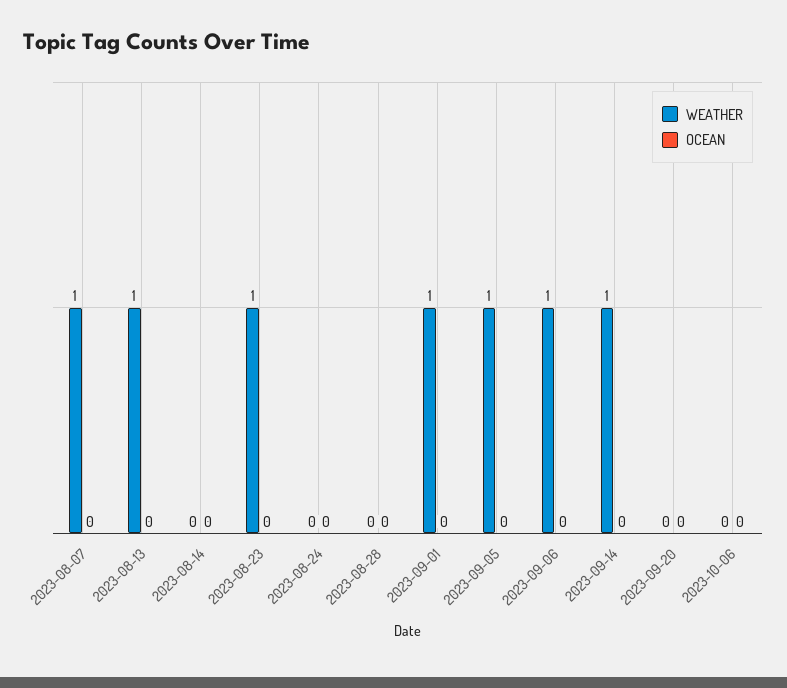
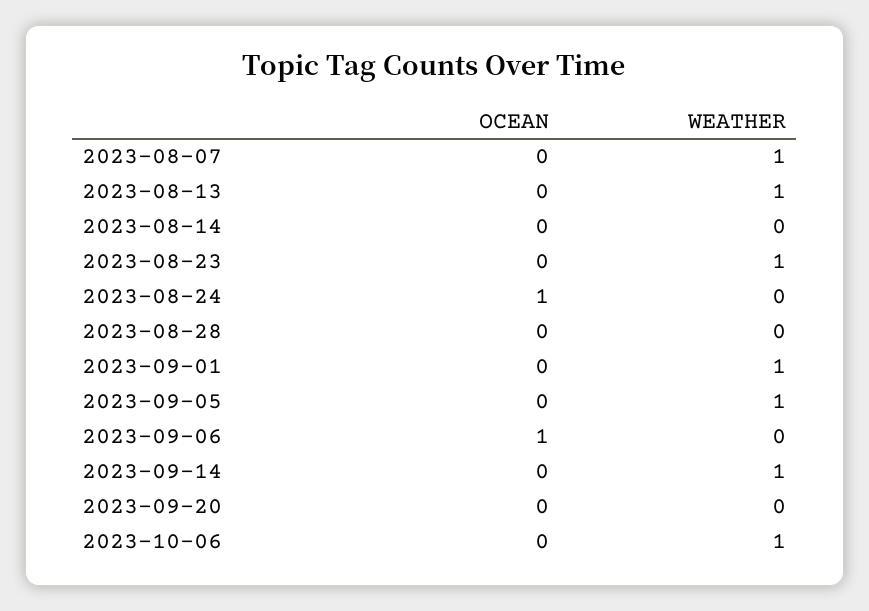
  {
    "WEATHER": {
      "2023-08-07": 1,
      "2023-08-13": 1,
      "2023-08-14": 0,
      "2023-08-23": 1,
      "2023-08-24": 0,
      "2023-08-28": 0,
      "2023-09-01": 1,
      "2023-09-05": 1,
-     "2023-09-06": 1,
+     "2023-09-06": 0,
      "2023-09-14": 1,
      "2023-09-20": 0,
-     "2023-10-06": 0
+     "2023-10-06": 1
    },
    "OCEAN": {
      "2023-08-07": 0,
      "2023-08-13": 0,
      "2023-08-14": 0,
      "2023-08-23": 0,
-     "2023-08-24": 0,
+     "2023-08-24": 1,
      "2023-08-28": 0,
      "2023-09-01": 0,
      "2023-09-05": 0,
-     "2023-09-06": 0,
+     "2023-09-06": 1,
      "2023-09-14": 0,
      "2023-09-20": 0,
      "2023-10-06": 0
    }
  }

